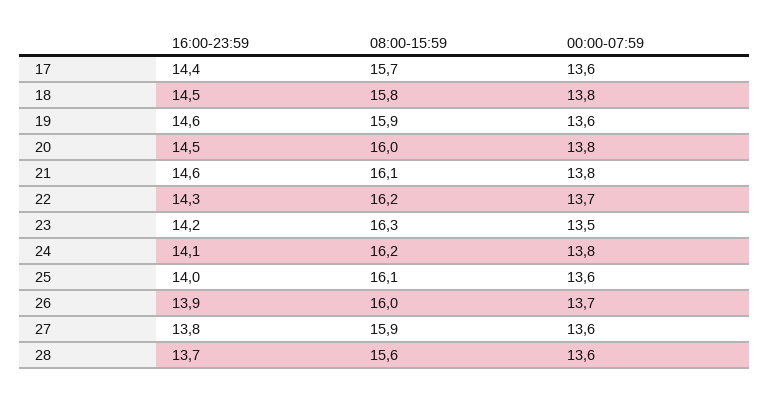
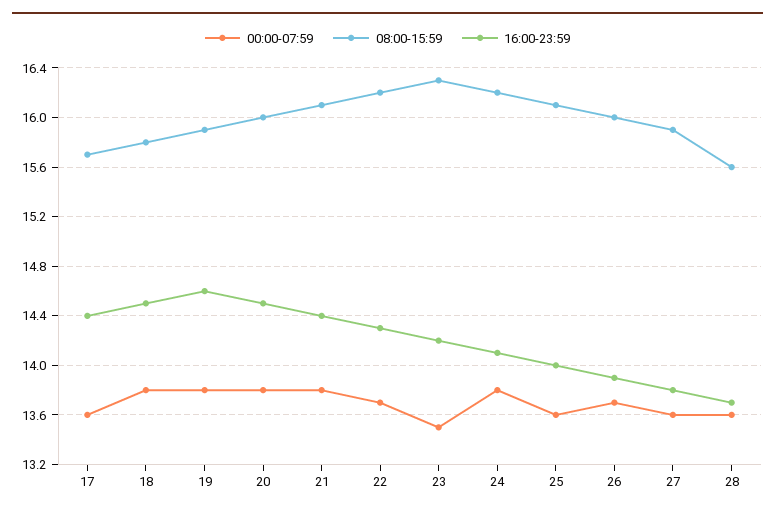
  {
    "16:00-23:59": {
      "17": 14.4,
      "18": 14.5,
      "19": 14.6,
      "20": 14.5,
-     "21": 14.6,
+     "21": 14.4,
      "22": 14.3,
      "23": 14.2,
      "24": 14.1,
      "25": 14,
      "26": 13.9,
      "27": 13.8,
      "28": 13.7
    },
    "08:00-15:59": {
      "17": 15.7,
      "18": 15.8,
      "19": 15.9,
      "20": 16,
      "21": 16.1,
      "22": 16.2,
      "23": 16.3,
      "24": 16.2,
      "25": 16.1,
      "26": 16,
      "27": 15.9,
      "28": 15.6
    },
    "00:00-07:59": {
      "17": 13.6,
      "18": 13.8,
-     "19": 13.6,
+     "19": 13.8,
      "20": 13.8,
      "21": 13.8,
      "22": 13.7,
      "23": 13.5,
      "24": 13.8,
      "25": 13.6,
      "26": 13.7,
      "27": 13.6,
      "28": 13.6
    }
  }

